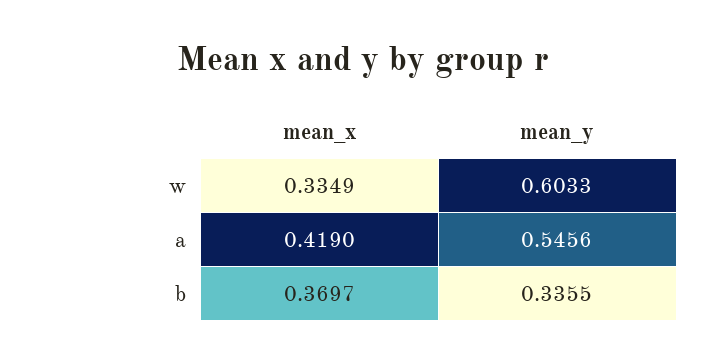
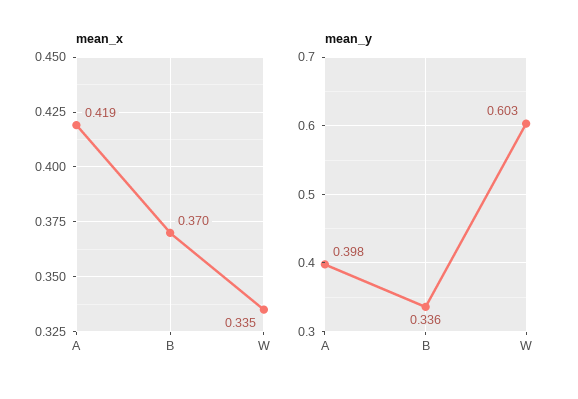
  {
    "mean_x": {
      "w": 0.3349,
      "a": 0.419,
      "b": 0.3697
    },
    "mean_y": {
      "w": 0.6033,
-     "a": 0.5456,
+     "a": 0.398,
      "b": 0.3355
    }
  }

